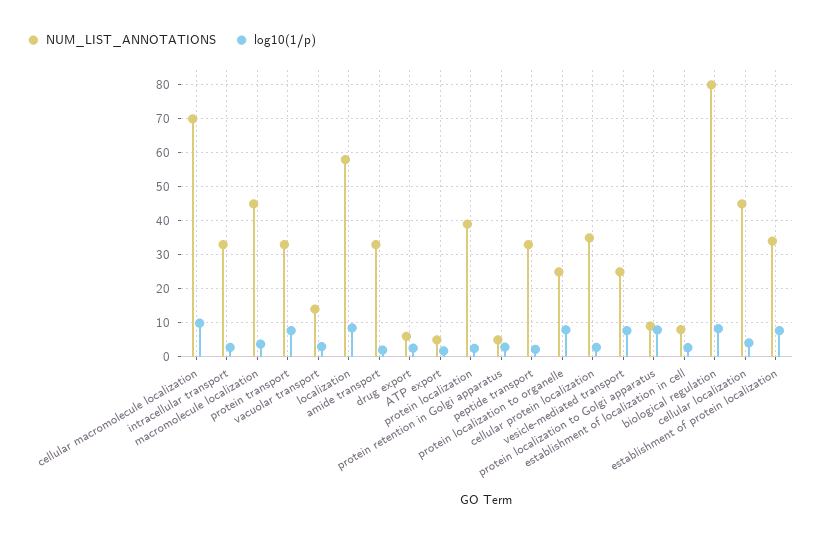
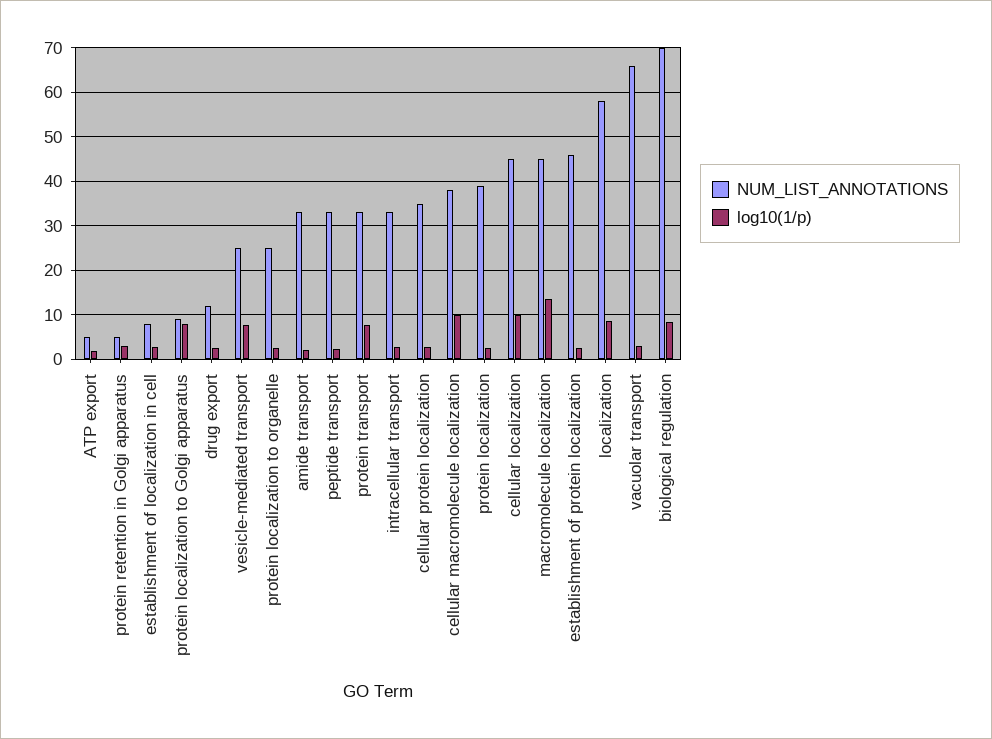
  {
    "NUM_LIST_ANNOTATIONS": {
-     "cellular macromolecule localization": 70,
+     "cellular macromolecule localization": 38,
      "intracellular transport": 34,
      "macromolecule localization": 46,
      "protein transport": 34,
-     "vacuolar transport": 14,
+     "vacuolar transport": 66,
      "localization": 58,
      "amide transport": 34,
-     "drug export": 6,
+     "drug export": 12,
      "ATP export": 6,
      "protein localization": 40,
      "protein retention in Golgi apparatus": 6,
      "peptide transport": 34,
      "protein localization to organelle": 26,
      "cellular protein localization": 36,
      "vesicle-mediated transport": 26,
      "protein localization to Golgi apparatus": 10,
      "establishment of localization in cell": 8,
-     "biological regulation": 80,
+     "biological regulation": 70,
      "cellular localization": 46,
-     "establishment of protein localization": 34
+     "establishment of protein localization": 46
    },
    "log10(1/p)": {
      "cellular macromolecule localization": 10,
      "intracellular transport": 2,
-     "macromolecule localization": 4,
+     "macromolecule localization": 14,
      "protein transport": 8,
      "vacuolar transport": 2,
      "localization": 8,
      "amide transport": 2,
      "drug export": 2,
      "ATP export": 2,
      "protein localization": 2,
      "protein retention in Golgi apparatus": 2,
      "peptide transport": 2,
-     "protein localization to organelle": 8,
+     "protein localization to organelle": 2,
      "cellular protein localization": 2,
      "vesicle-mediated transport": 8,
      "protein localization to Golgi apparatus": 8,
      "establishment of localization in cell": 2,
      "biological regulation": 8,
-     "cellular localization": 4,
+     "cellular localization": 10,
-     "establishment of protein localization": 8
+     "establishment of protein localization": 2
    }
  }

